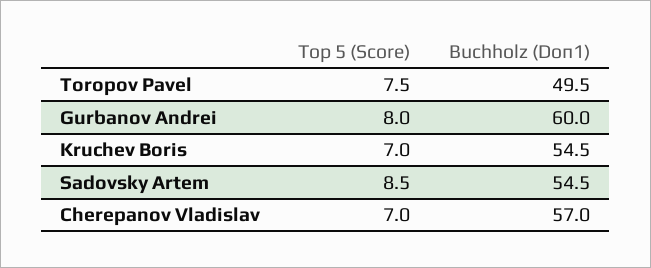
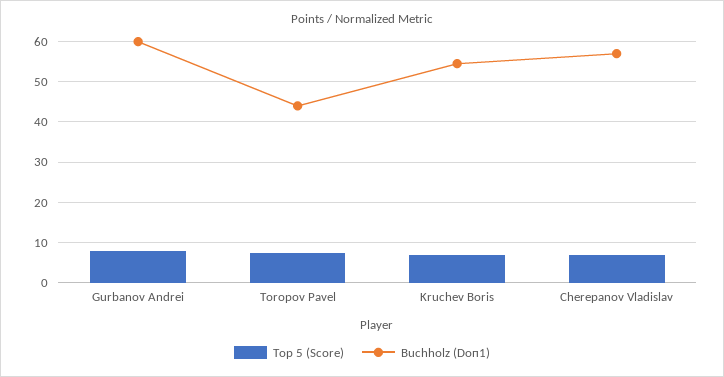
  {
    "Top 5 (Score)": {
      "Toropov Pavel": 7.5,
      "Gurbanov Andrei": 8,
      "Kruchev Boris": 7,
-     "Sadovsky Artem": 8.5,
      "Cherepanov Vladislav": 7
    },
    "Buchholz (Doп1)": {
-     "Toropov Pavel": 49.5,
+     "Toropov Pavel": 44,
      "Gurbanov Andrei": 60,
      "Kruchev Boris": 54.5,
-     "Sadovsky Artem": 54.5,
      "Cherepanov Vladislav": 57
    }
  }

